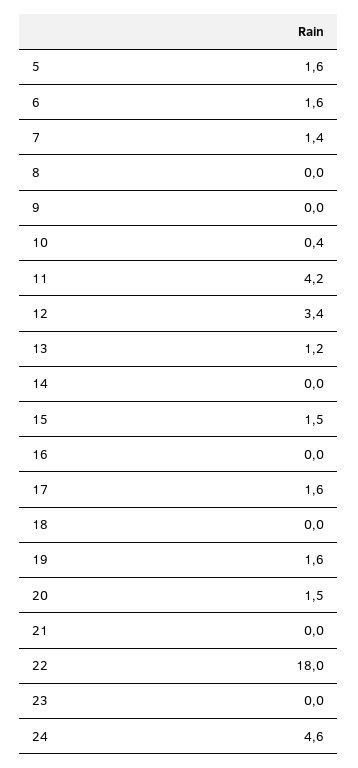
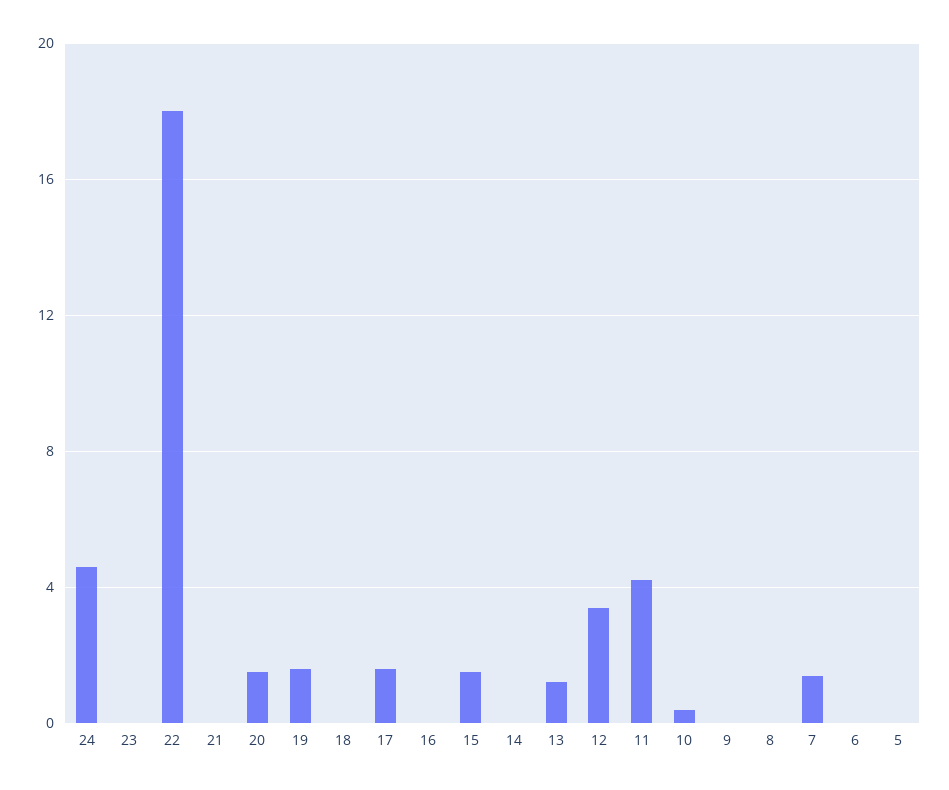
  {
-   "5": 1.6,
+   "5": 0,
-   "6": 1.6,
+   "6": 0,
    "7": 1.4,
    "8": 0,
    "9": 0,
    "10": 0.4,
    "11": 4.2,
    "12": 3.4,
    "13": 1.2,
    "14": 0,
    "15": 1.5,
    "16": 0,
    "17": 1.6,
    "18": 0,
    "19": 1.6,
    "20": 1.5,
    "21": 0,
    "22": 18,
    "23": 0,
    "24": 4.6
  }

